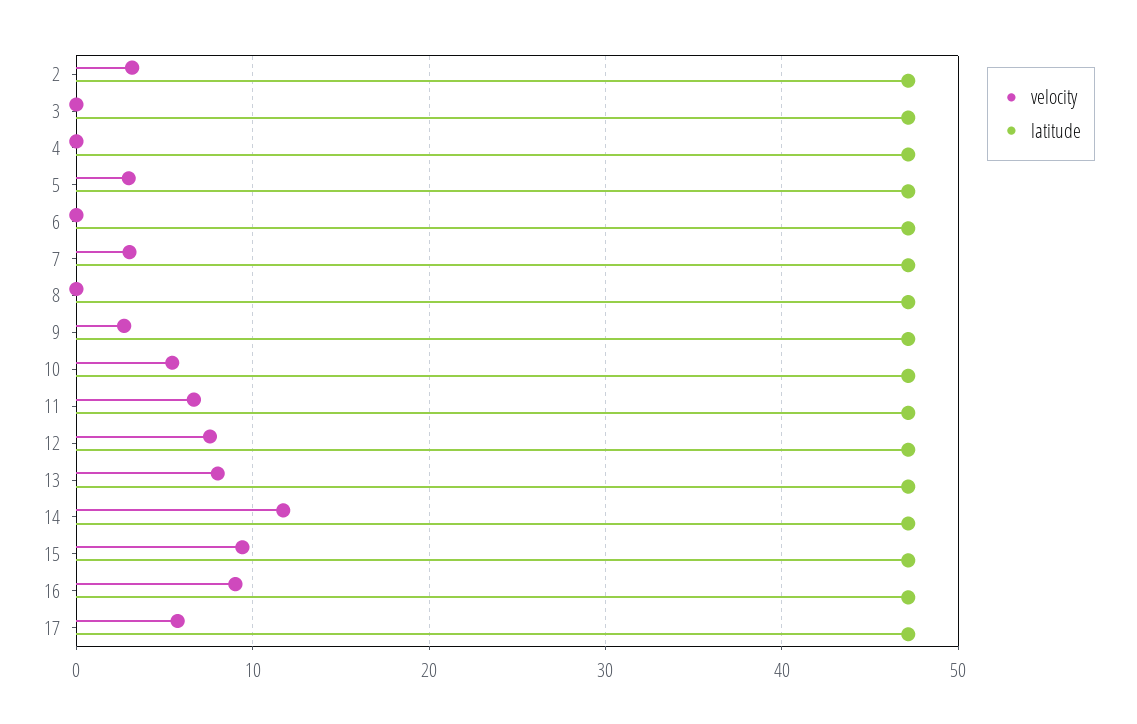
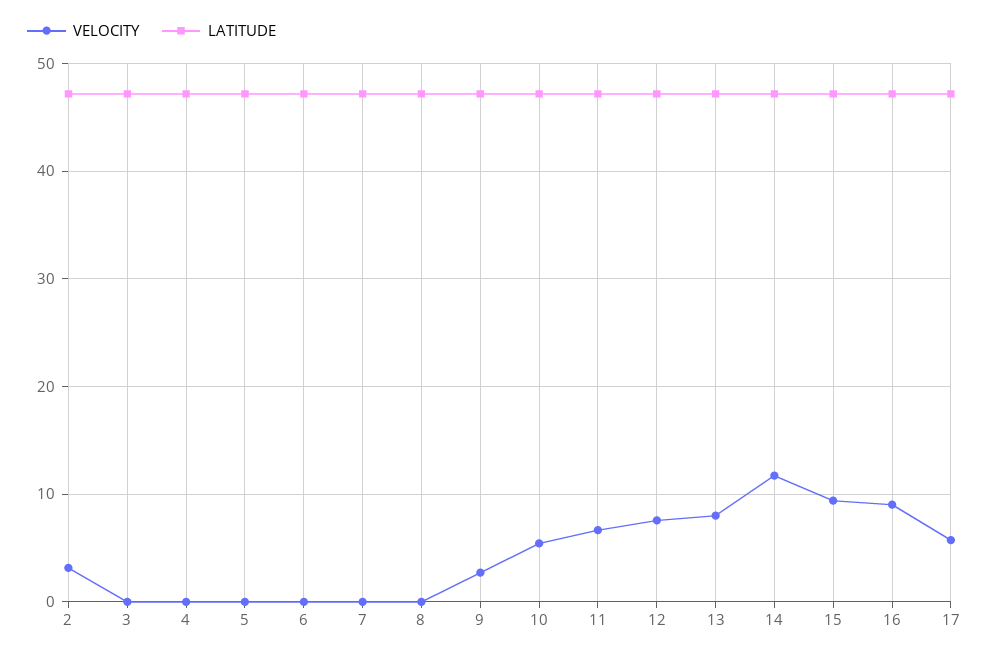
  {
    "velocity": {
      "2": 3,
      "3": 0,
      "4": 0,
-     "5": 3,
+     "5": 0,
      "6": 0,
-     "7": 3,
+     "7": 0,
      "8": 0,
      "9": 3,
      "10": 5,
      "11": 7,
      "12": 8,
      "13": 8,
      "14": 12,
      "15": 9,
      "16": 9,
      "17": 6
    },
    "latitude": {
      "2": 47,
      "3": 47,
      "4": 47,
      "5": 47,
      "6": 47,
      "7": 47,
      "8": 47,
      "9": 47,
      "10": 47,
      "11": 47,
      "12": 47,
      "13": 47,
      "14": 47,
      "15": 47,
      "16": 47,
      "17": 47
    }
  }

